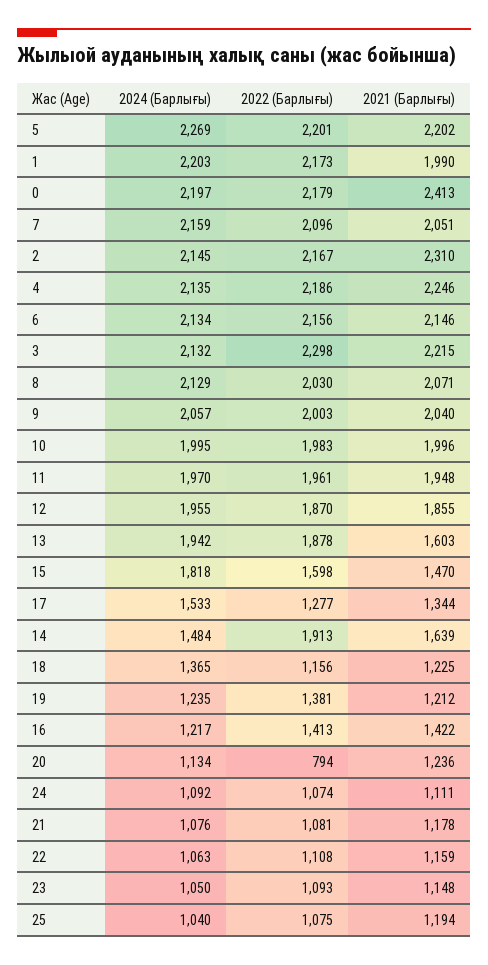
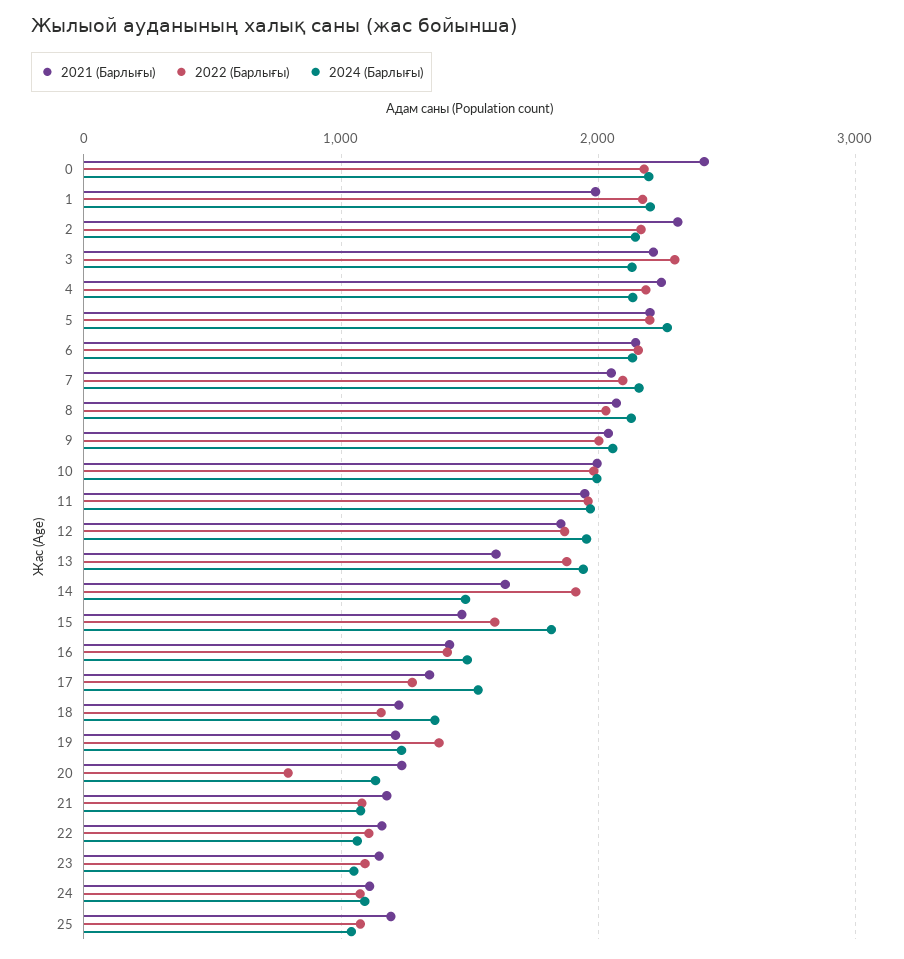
  {
    "2024 (Барлығы)": {
      "5": 2269,
      "1": 2203,
      "0": 2197,
      "7": 2159,
      "2": 2145,
      "4": 2135,
      "6": 2134,
      "3": 2132,
      "8": 2129,
      "9": 2057,
      "10": 1995,
      "11": 1970,
      "12": 1955,
      "13": 1942,
      "15": 1818,
      "17": 1533,
      "14": 1484,
      "18": 1365,
      "19": 1235,
-     "16": 1217,
+     "16": 1500,
      "20": 1134,
      "24": 1092,
      "21": 1076,
      "22": 1063,
      "23": 1050,
      "25": 1040
    },
    "2022 (Барлығы)": {
      "5": 2201,
      "1": 2173,
      "0": 2179,
      "7": 2096,
      "2": 2167,
      "4": 2186,
      "6": 2156,
      "3": 2298,
      "8": 2030,
      "9": 2003,
      "10": 1983,
      "11": 1961,
      "12": 1870,
      "13": 1878,
      "15": 1598,
      "17": 1277,
      "14": 1913,
      "18": 1156,
      "19": 1381,
      "16": 1413,
      "20": 794,
      "24": 1074,
      "21": 1081,
      "22": 1108,
      "23": 1093,
      "25": 1075
    },
    "2021 (Барлығы)": {
      "5": 2202,
      "1": 1990,
      "0": 2413,
      "7": 2051,
      "2": 2310,
      "4": 2246,
      "6": 2146,
      "3": 2215,
      "8": 2071,
      "9": 2040,
      "10": 1996,
      "11": 1948,
      "12": 1855,
      "13": 1603,
      "15": 1470,
      "17": 1344,
      "14": 1639,
      "18": 1225,
      "19": 1212,
      "16": 1422,
      "20": 1236,
      "24": 1111,
      "21": 1178,
      "22": 1159,
      "23": 1148,
      "25": 1194
    }
  }

